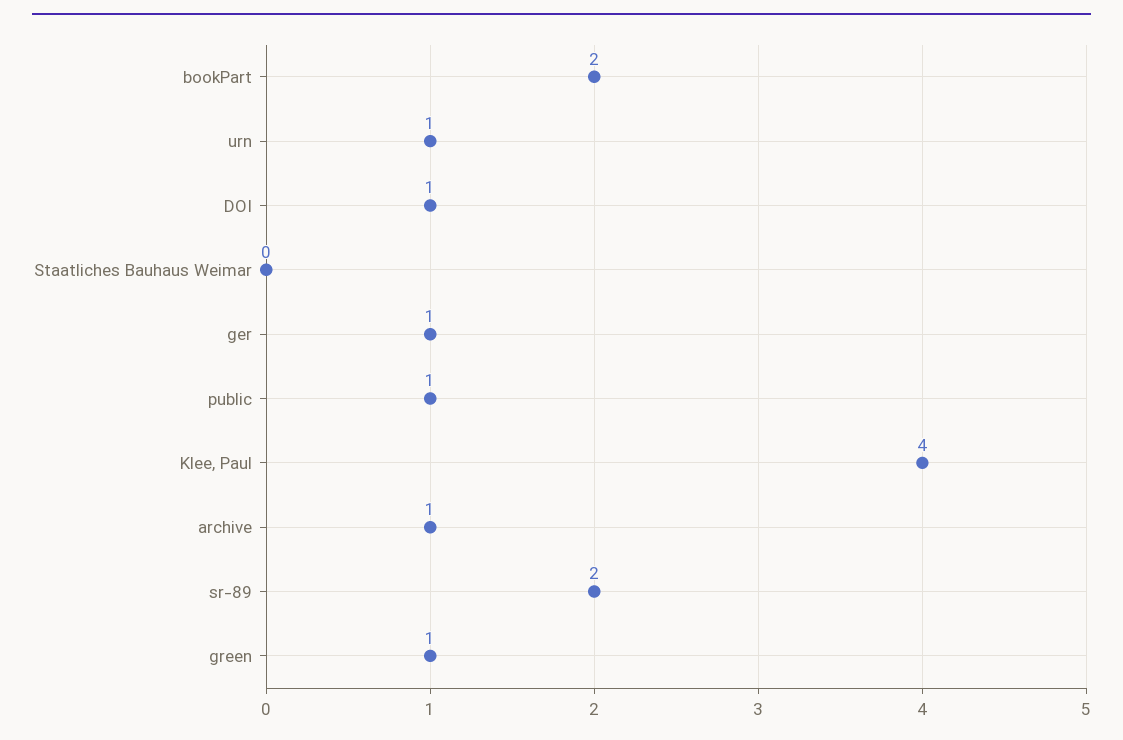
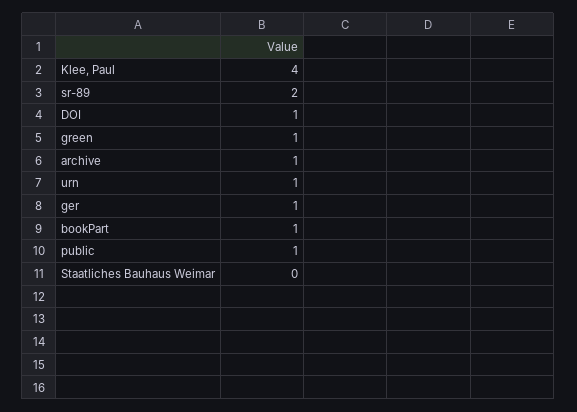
  {
-   "bookPart": 2,
+   "bookPart": 1,
    "urn": 1,
    "DOI": 1,
    "Staatliches Bauhaus Weimar": 0,
    "ger": 1,
    "public": 1,
    "Klee, Paul": 4,
    "archive": 1,
    "sr-89": 2,
    "green": 1
  }

